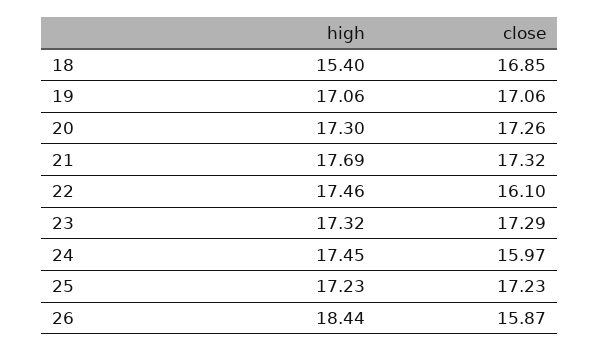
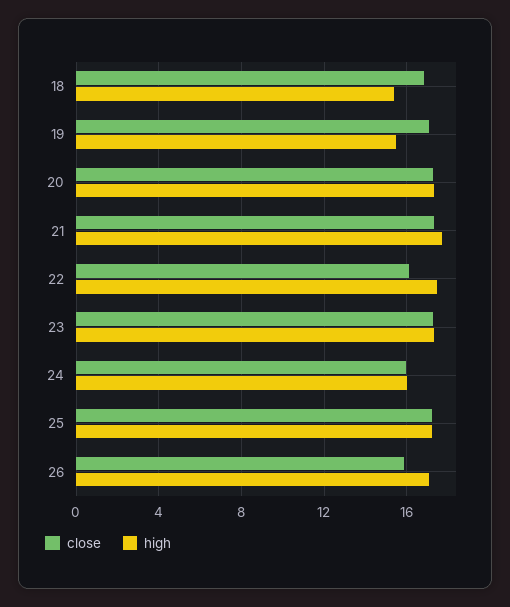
  {
    "high": {
      "18": 15.4,
-     "19": 17.06,
+     "19": 15.5,
      "20": 17.3,
      "21": 17.69,
      "22": 17.46,
      "23": 17.32,
-     "24": 17.45,
+     "24": 16,
      "25": 17.23,
-     "26": 18.44
+     "26": 17
    },
    "close": {
      "18": 16.85,
      "19": 17.06,
      "20": 17.26,
      "21": 17.32,
      "22": 16.1,
      "23": 17.29,
      "24": 15.97,
      "25": 17.23,
      "26": 15.87
    }
  }

